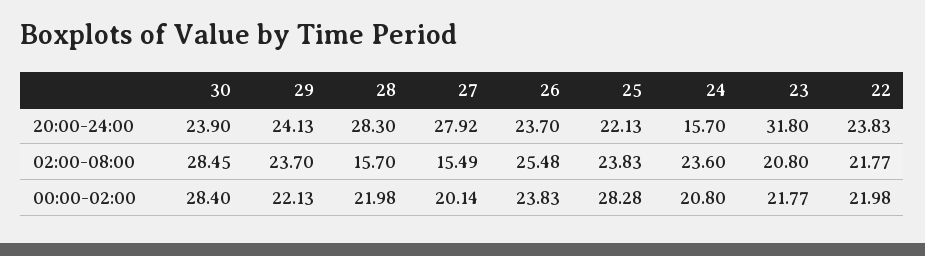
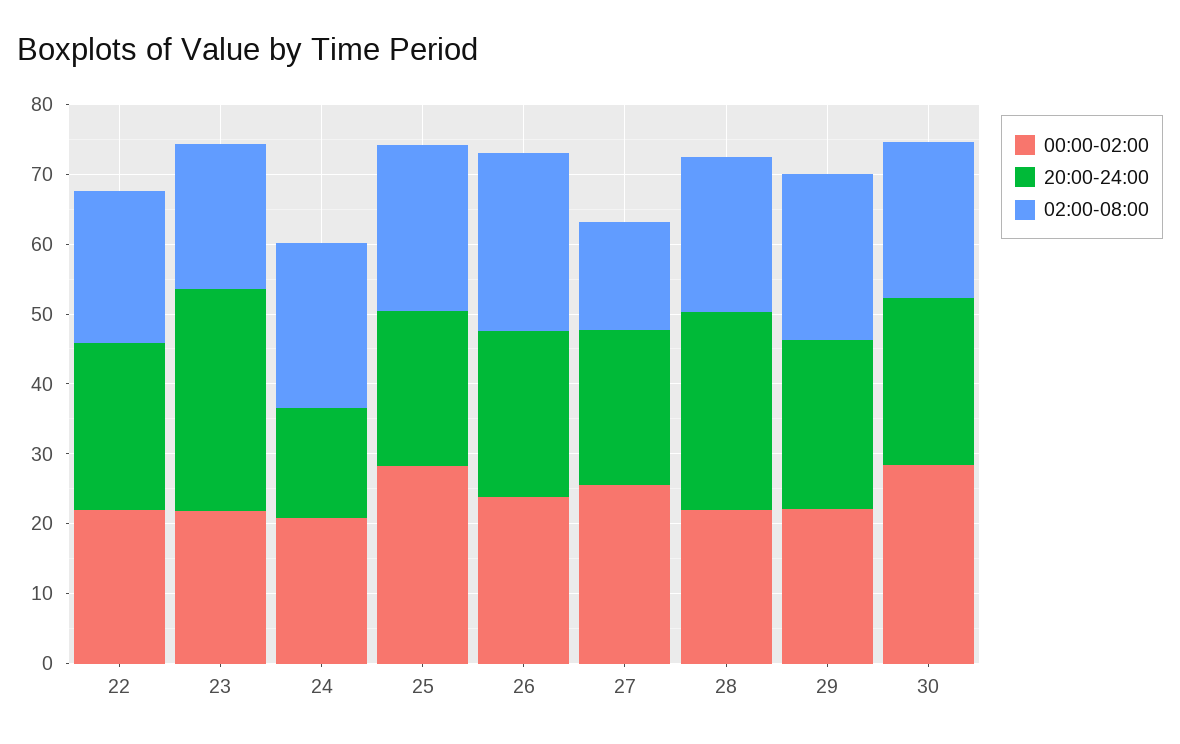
  {
    "20:00-24:00": {
      "30": 23.9,
      "29": 24.13,
      "28": 28.3,
-     "27": 27.92,
+     "27": 22,
      "26": 23.7,
      "25": 22.13,
      "24": 15.7,
      "23": 31.8,
      "22": 23.83
    },
    "02:00-08:00": {
-     "30": 28.45,
+     "30": 22,
      "29": 23.7,
-     "28": 15.7,
+     "28": 22,
      "27": 15.49,
      "26": 25.48,
      "25": 23.83,
      "24": 23.6,
      "23": 20.8,
      "22": 21.77
    },
    "00:00-02:00": {
      "30": 28.4,
      "29": 22.13,
      "28": 21.98,
-     "27": 20.14,
+     "27": 26,
      "26": 23.83,
      "25": 28.28,
      "24": 20.8,
      "23": 21.77,
      "22": 21.98
    }
  }

